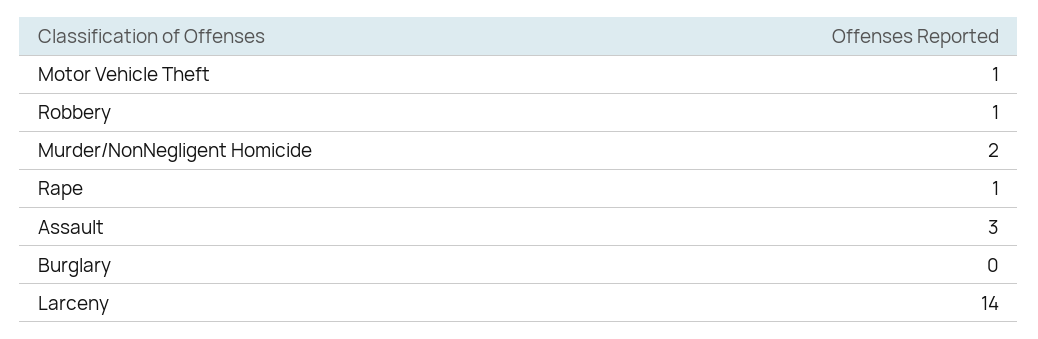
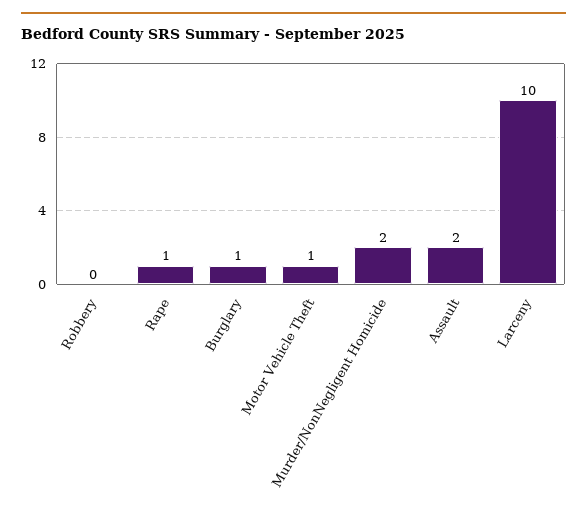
  {
    "Motor Vehicle Theft": 1,
-   "Robbery": 1,
+   "Robbery": 0,
    "Murder/NonNegligent Homicide": 2,
    "Rape": 1,
-   "Assault": 3,
+   "Assault": 2,
-   "Burglary": 0,
+   "Burglary": 1,
-   "Larceny": 14
+   "Larceny": 10
  }

